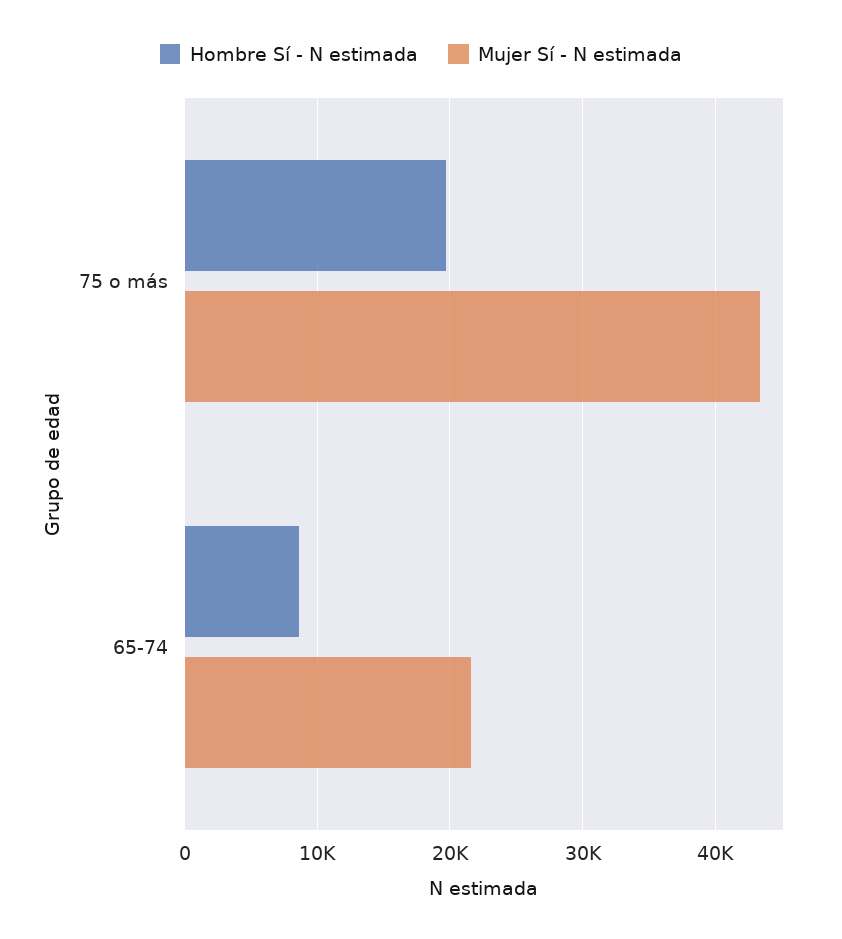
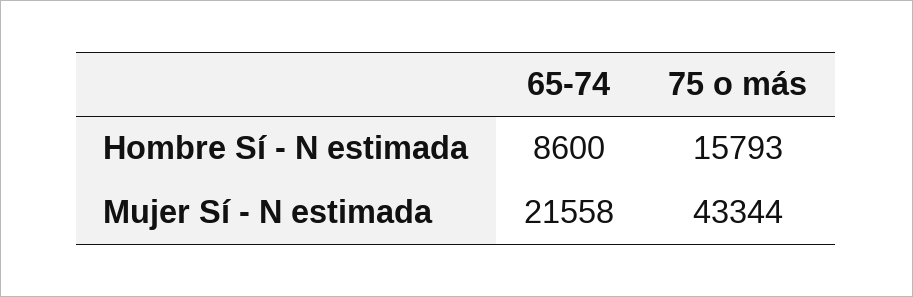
  {
    "Hombre Sí - N estimada": {
-     "75 o más": 20000,
+     "75 o más": 15793,
      "65-74": 8600
    },
    "Mujer Sí - N estimada": {
      "75 o más": 43344,
      "65-74": 21558
    }
  }

